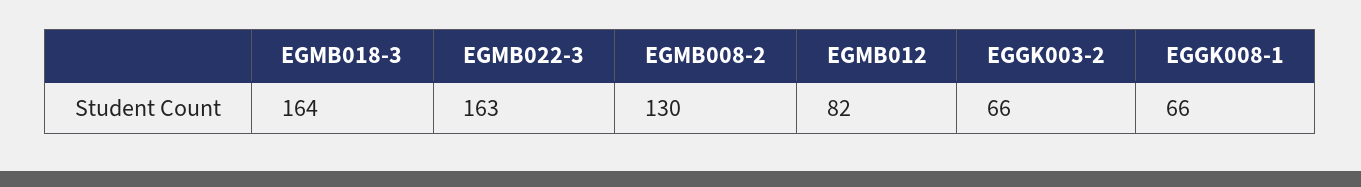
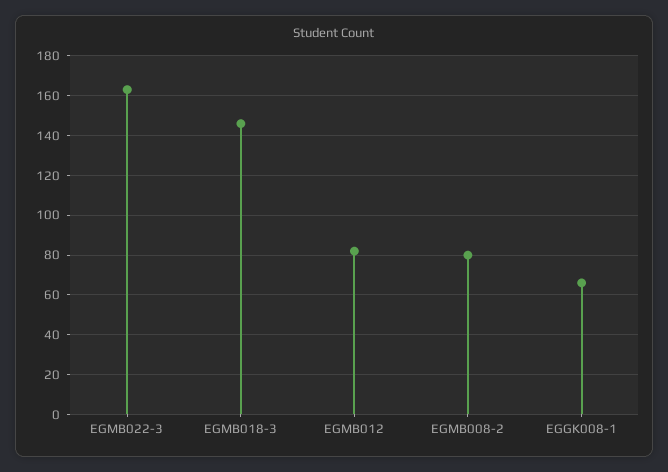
  {
-   "EGMB018-3": 164,
+   "EGMB018-3": 145,
    "EGMB022-3": 163,
-   "EGMB008-2": 130,
+   "EGMB008-2": 80,
    "EGMB012": 82,
-   "EGGK003-2": 66,
    "EGGK008-1": 66
  }

